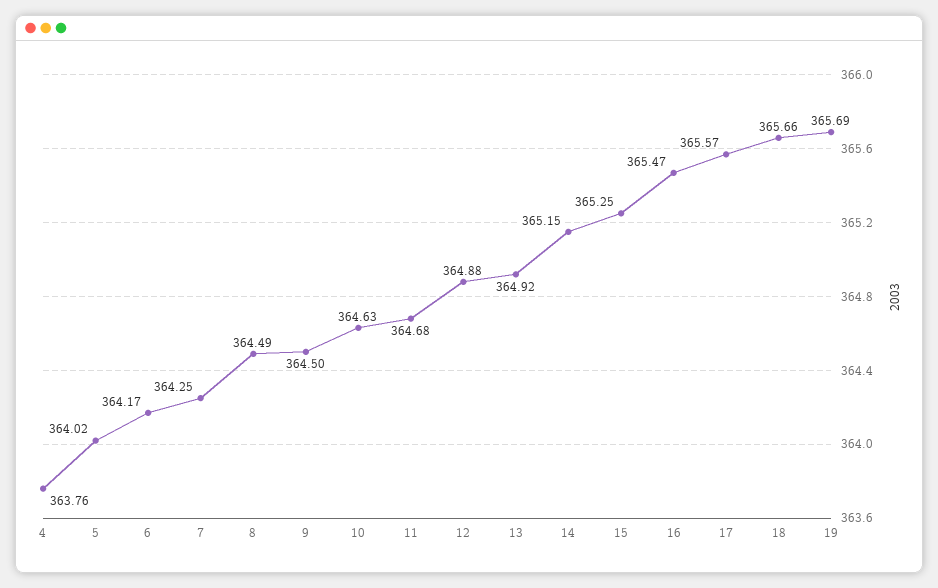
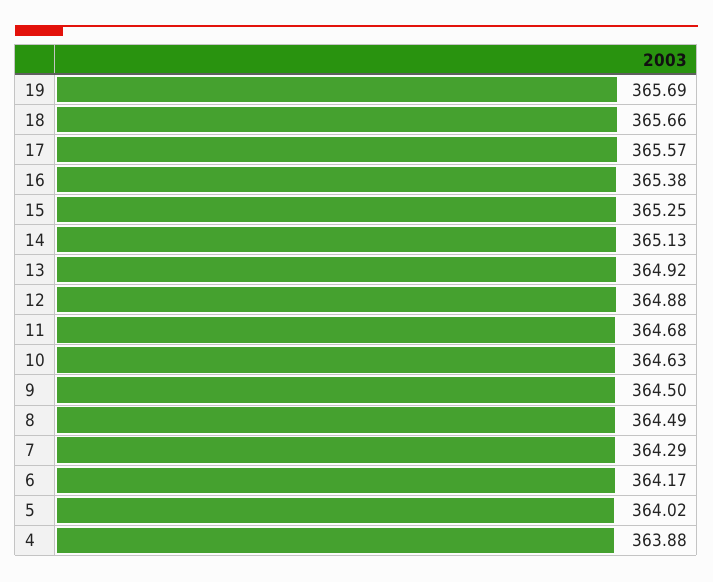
  {
-   "4": 363.76,
+   "4": 363.88,
    "5": 364.02,
    "6": 364.17,
-   "7": 364.25,
+   "7": 364.29,
    "8": 364.49,
    "9": 364.5,
    "10": 364.63,
    "11": 364.68,
    "12": 364.88,
    "13": 364.92,
-   "14": 365.15,
+   "14": 365.13,
    "15": 365.25,
-   "16": 365.47,
+   "16": 365.38,
    "17": 365.57,
    "18": 365.66,
    "19": 365.69
  }

